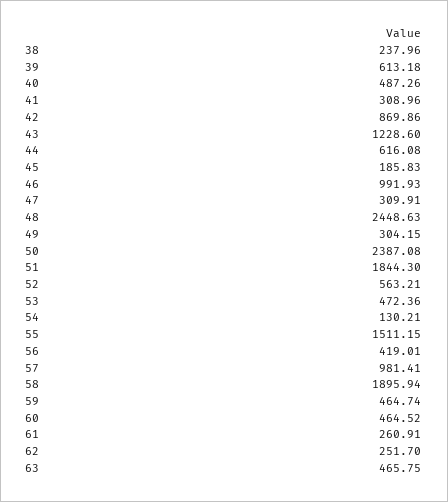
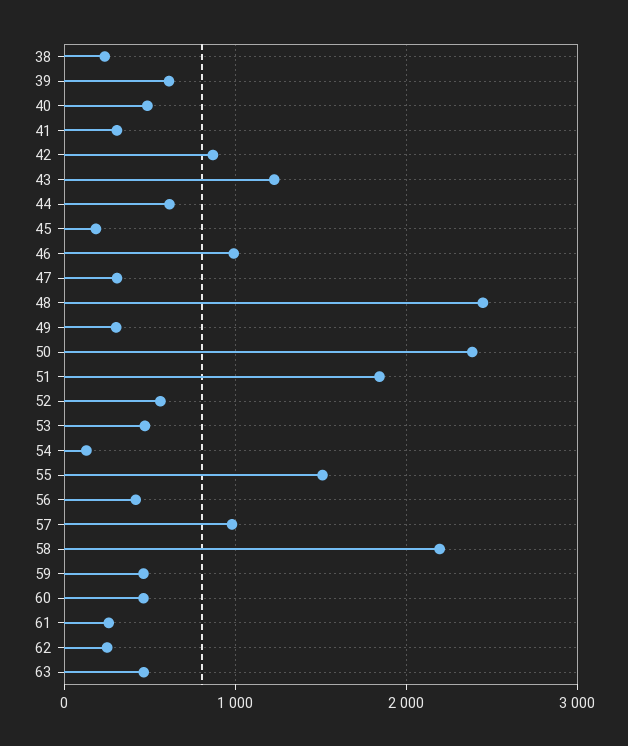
  {
    "38": 237.96,
    "39": 613.18,
    "40": 487.26,
    "41": 308.96,
    "42": 869.86,
    "43": 1228.6,
    "44": 616.08,
    "45": 185.83,
    "46": 991.93,
    "47": 309.91,
    "48": 2448.63,
    "49": 304.15,
    "50": 2387.08,
    "51": 1844.3,
    "52": 563.21,
    "53": 472.36,
    "54": 130.21,
    "55": 1511.15,
    "56": 419.01,
    "57": 981.41,
-   "58": 1895.94,
+   "58": 2200,
    "59": 464.74,
    "60": 464.52,
    "61": 260.91,
    "62": 251.7,
    "63": 465.75
  }

